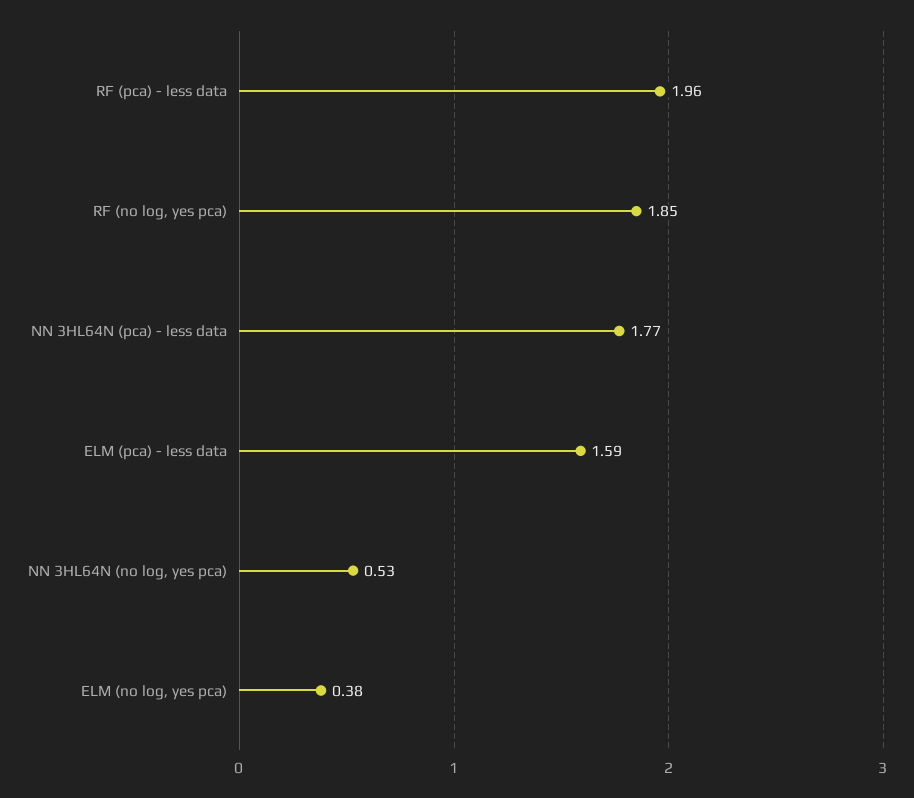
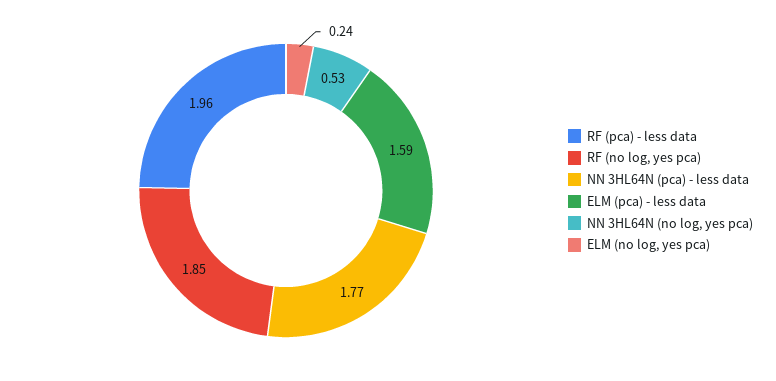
  {
    "RF (pca) - less data": 1.96,
    "RF (no log, yes pca)": 1.85,
    "NN 3HL64N (pca) - less data": 1.77,
    "ELM (pca) - less data": 1.59,
    "NN 3HL64N (no log, yes pca)": 0.53,
-   "ELM (no log, yes pca)": 0.38
+   "ELM (no log, yes pca)": 0.24
  }

